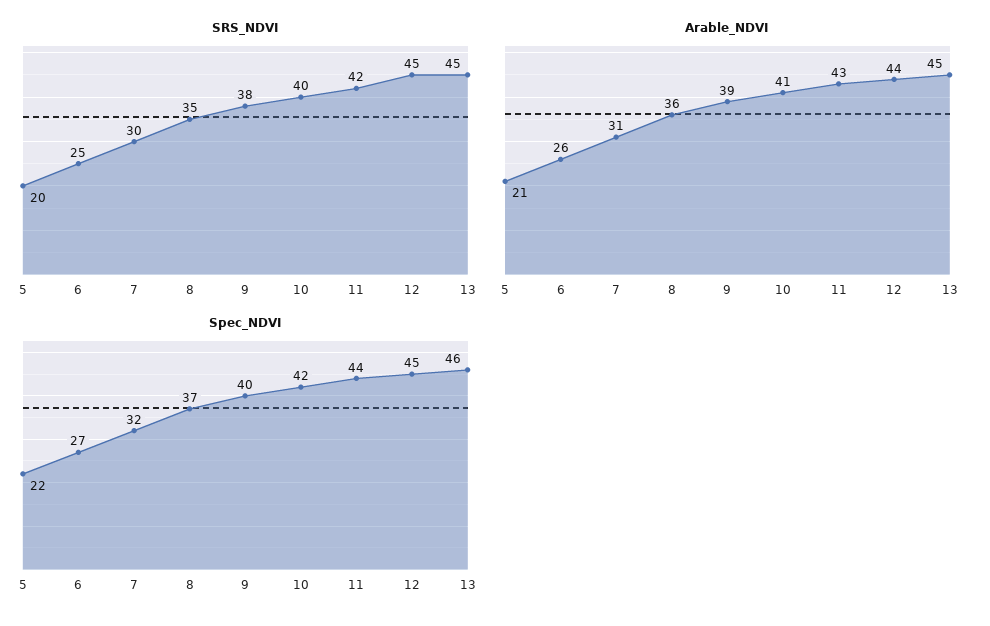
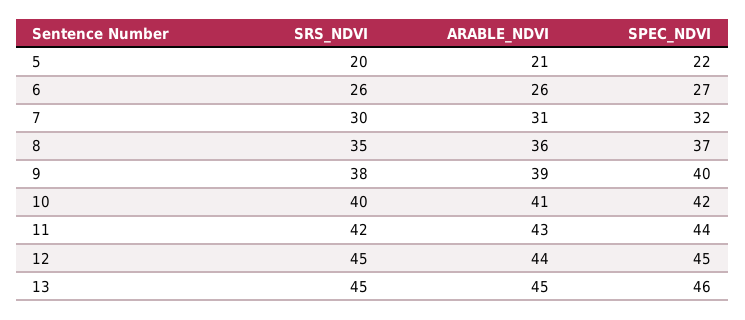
  {
    "SRS_NDVI": {
      "5": 20,
-     "6": 25,
+     "6": 26,
      "7": 30,
      "8": 35,
      "9": 38,
      "10": 40,
      "11": 42,
      "12": 45,
      "13": 45
    },
    "Arable_NDVI": {
      "5": 21,
      "6": 26,
      "7": 31,
      "8": 36,
      "9": 39,
      "10": 41,
      "11": 43,
      "12": 44,
      "13": 45
    },
    "Spec_NDVI": {
      "5": 22,
      "6": 27,
      "7": 32,
      "8": 37,
      "9": 40,
      "10": 42,
      "11": 44,
      "12": 45,
      "13": 46
    }
  }

